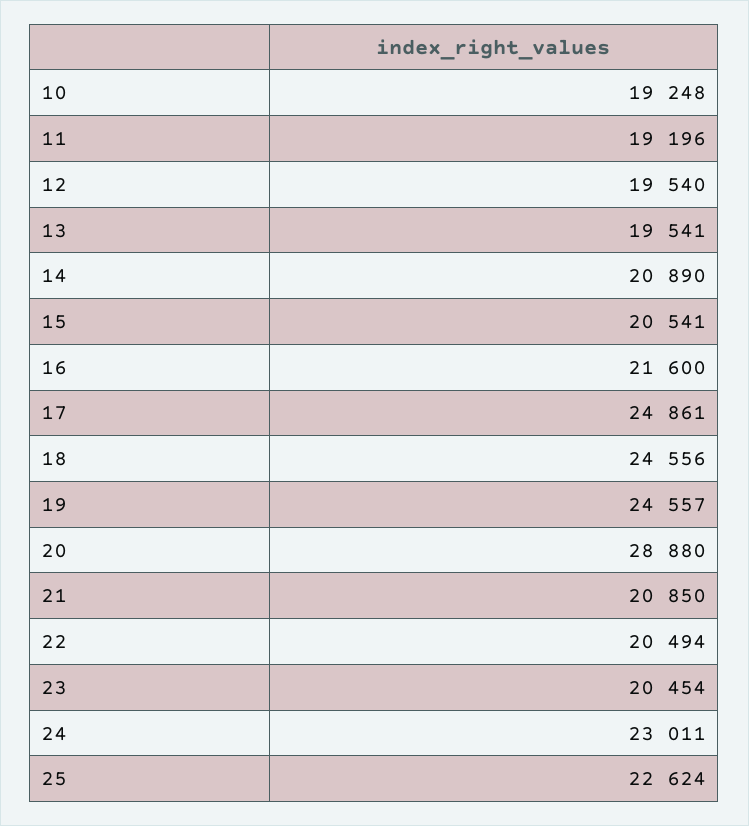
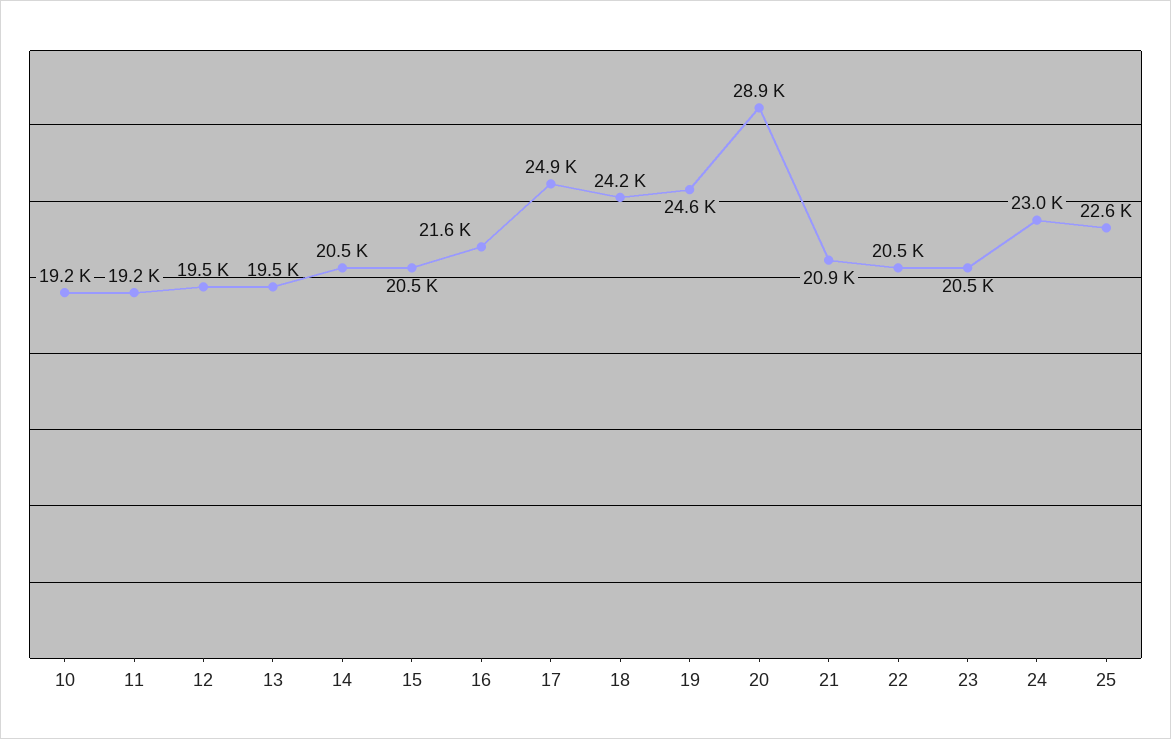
  {
    "10": 19248,
    "11": 19196,
    "12": 19540,
    "13": 19541,
-   "14": 20890,
+   "14": 20500,
    "15": 20541,
    "16": 21600,
    "17": 24861,
-   "18": 24556,
+   "18": 24200,
    "19": 24557,
    "20": 28880,
    "21": 20850,
    "22": 20494,
    "23": 20454,
    "24": 23011,
    "25": 22624
  }

